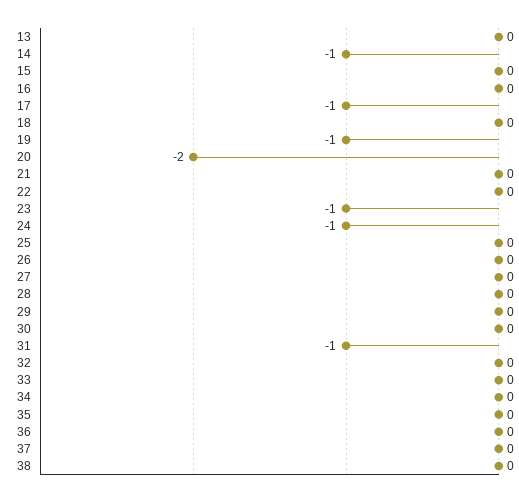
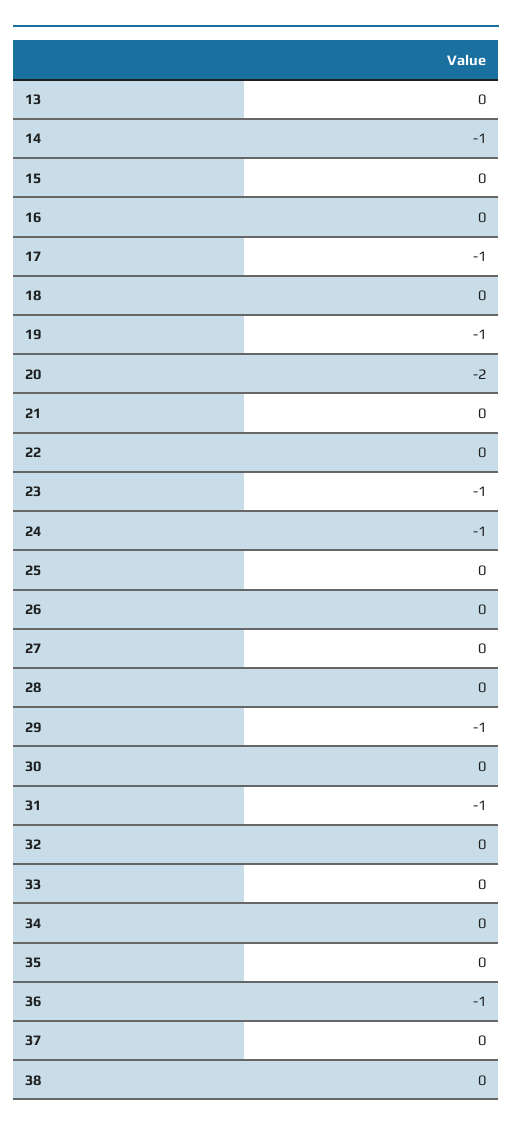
  {
    "13": 0,
    "14": -1,
    "15": 0,
    "16": 0,
    "17": -1,
    "18": 0,
    "19": -1,
    "20": -2,
    "21": 0,
    "22": 0,
    "23": -1,
    "24": -1,
    "25": 0,
    "26": 0,
    "27": 0,
    "28": 0,
-   "29": 0,
+   "29": -1,
    "30": 0,
    "31": -1,
    "32": 0,
    "33": 0,
    "34": 0,
    "35": 0,
-   "36": 0,
+   "36": -1,
    "37": 0,
    "38": 0
  }

